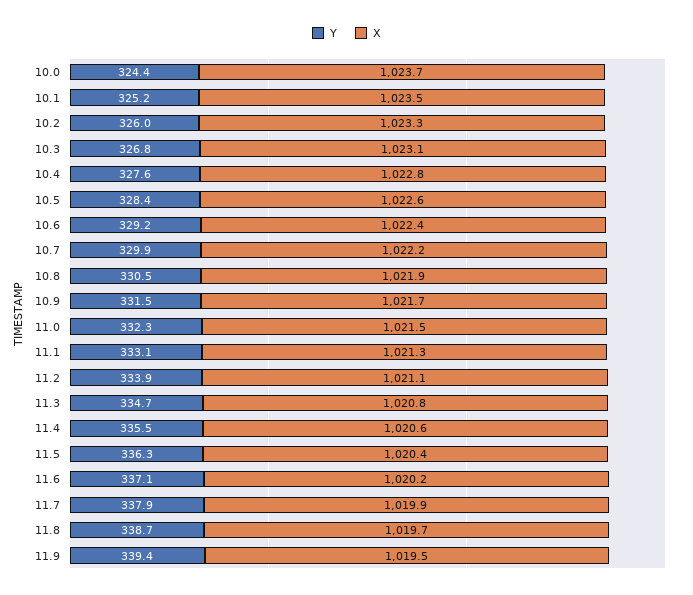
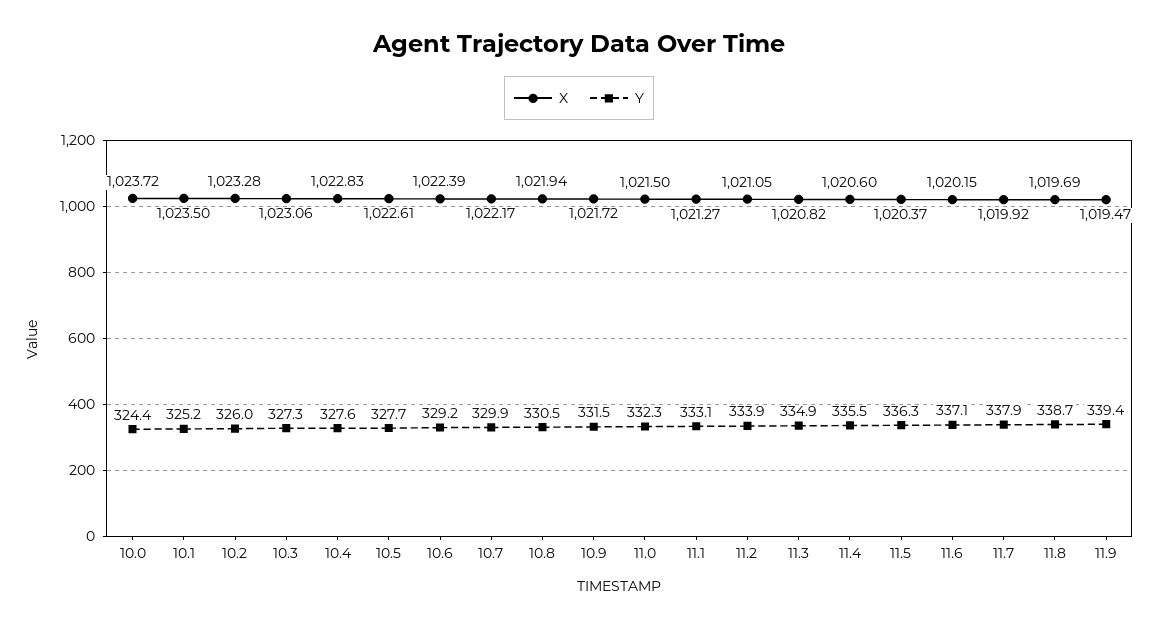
  {
    "Y": {
      "10.0": 324.4,
      "10.1": 325.2,
      "10.2": 326,
-     "10.3": 326.8,
+     "10.3": 327.3,
      "10.4": 327.6,
-     "10.5": 328.4,
+     "10.5": 327.7,
      "10.6": 329.2,
      "10.7": 329.9,
      "10.8": 330.5,
      "10.9": 331.5,
      "11.0": 332.3,
      "11.1": 333.1,
      "11.2": 333.9,
-     "11.3": 334.7,
+     "11.3": 334.9,
      "11.4": 335.5,
      "11.5": 336.3,
      "11.6": 337.1,
      "11.7": 337.9,
      "11.8": 338.7,
      "11.9": 339.4
    },
    "X": {
      "10.0": 1023.72,
      "10.1": 1023.5,
      "10.2": 1023.28,
      "10.3": 1023.06,
      "10.4": 1022.83,
      "10.5": 1022.61,
      "10.6": 1022.39,
      "10.7": 1022.17,
      "10.8": 1021.94,
      "10.9": 1021.72,
      "11.0": 1021.5,
      "11.1": 1021.27,
      "11.2": 1021.05,
      "11.3": 1020.82,
      "11.4": 1020.6,
      "11.5": 1020.37,
      "11.6": 1020.15,
      "11.7": 1019.92,
      "11.8": 1019.69,
      "11.9": 1019.47
    }
  }

